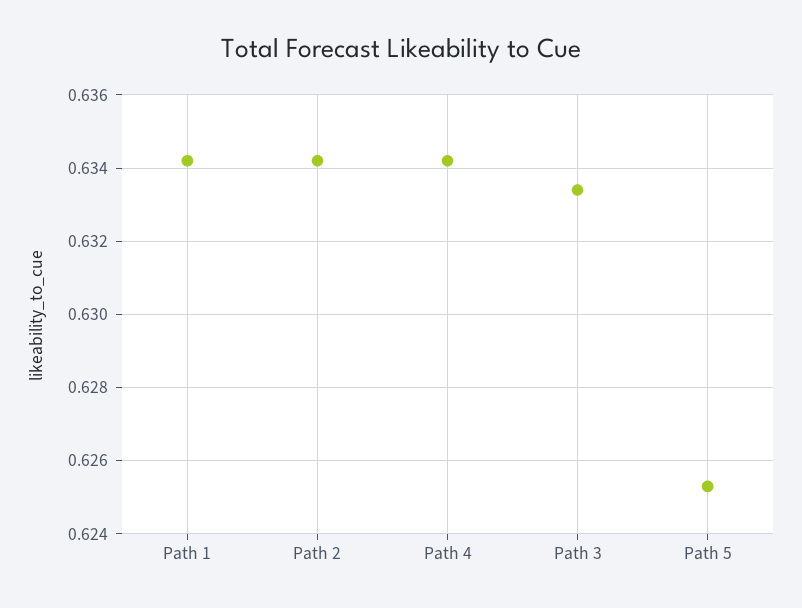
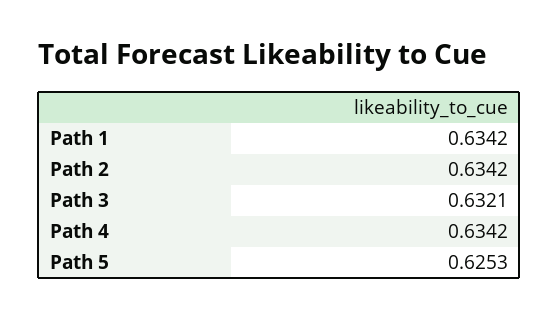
  {
    "Path 1": 0.6342,
    "Path 2": 0.6342,
    "Path 4": 0.6342,
-   "Path 3": 0.6335,
+   "Path 3": 0.6321,
    "Path 5": 0.6253
  }

